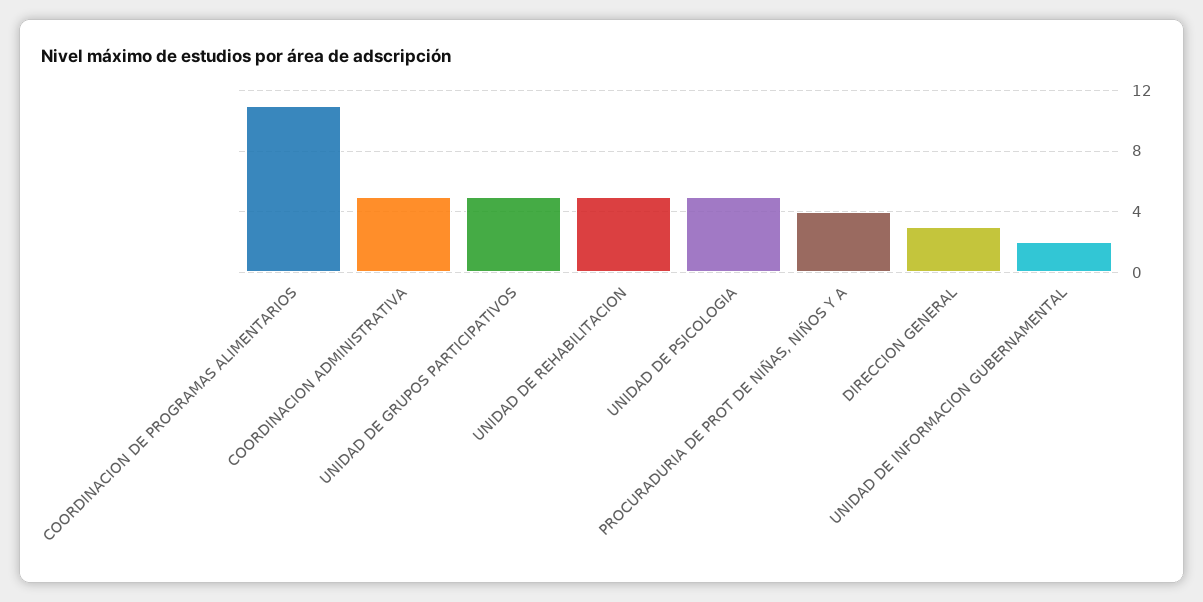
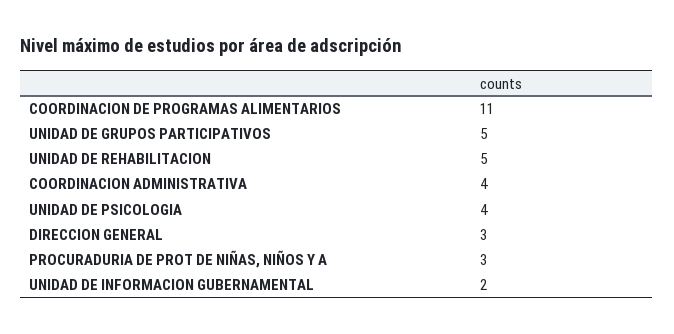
  {
    "COORDINACION DE PROGRAMAS ALIMENTARIOS": 11,
-   "COORDINACION ADMINISTRATIVA": 5,
+   "COORDINACION ADMINISTRATIVA": 4,
    "UNIDAD DE GRUPOS PARTICIPATIVOS": 5,
    "UNIDAD DE REHABILITACION": 5,
-   "UNIDAD DE PSICOLOGIA": 5,
+   "UNIDAD DE PSICOLOGIA": 4,
-   "PROCURADURIA DE PROT DE NIÑAS, NIÑOS Y A": 4,
+   "PROCURADURIA DE PROT DE NIÑAS, NIÑOS Y A": 3,
    "DIRECCION GENERAL": 3,
    "UNIDAD DE INFORMACION GUBERNAMENTAL": 2
  }

